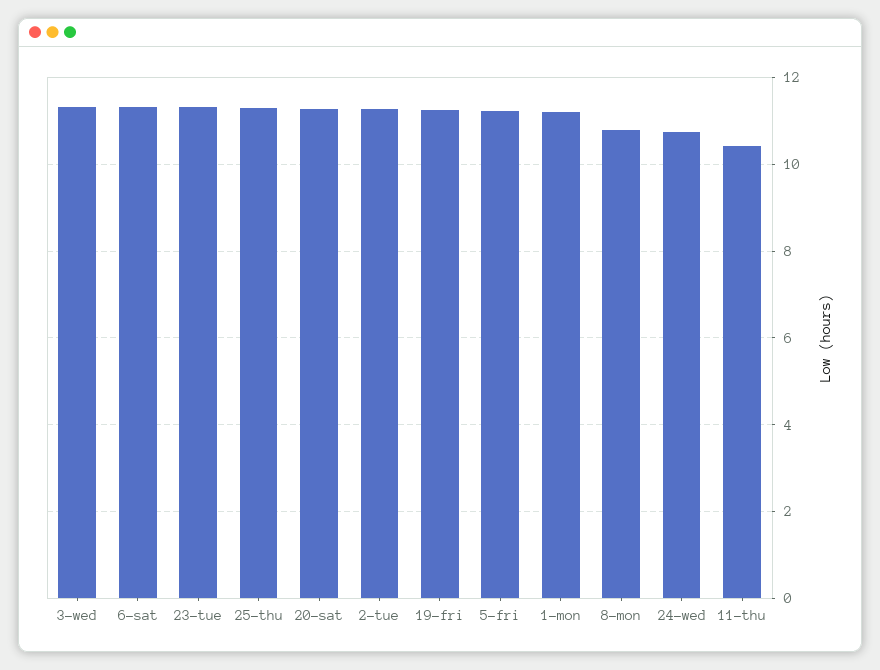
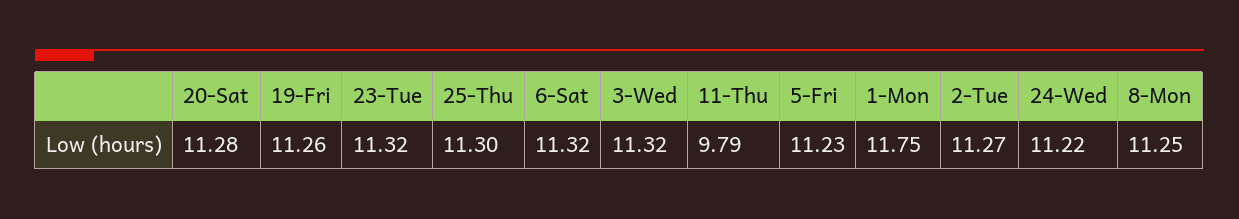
  {
    "3-wed": 11.32,
    "6-sat": 11.32,
    "23-tue": 11.32,
    "25-thu": 11.3,
    "20-sat": 11.28,
    "2-tue": 11.27,
    "19-fri": 11.26,
    "5-fri": 11.23,
-   "1-mon": 11.2,
+   "1-mon": 11.75,
-   "8-mon": 10.8,
+   "8-mon": 11.25,
-   "24-wed": 10.8,
+   "24-wed": 11.22,
-   "11-thu": 10.4
+   "11-thu": 9.79
  }

